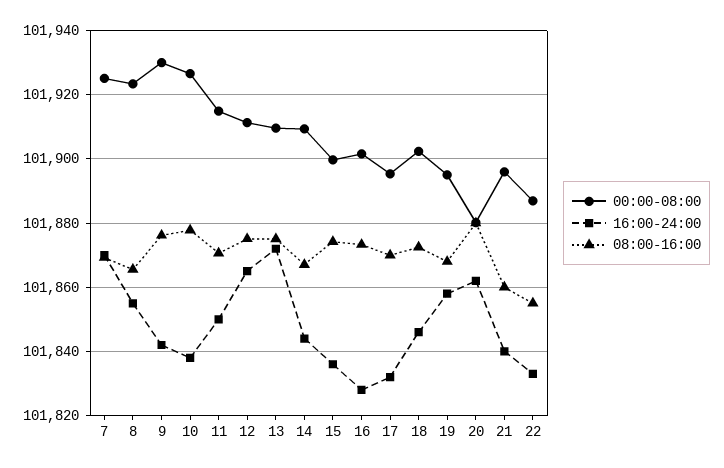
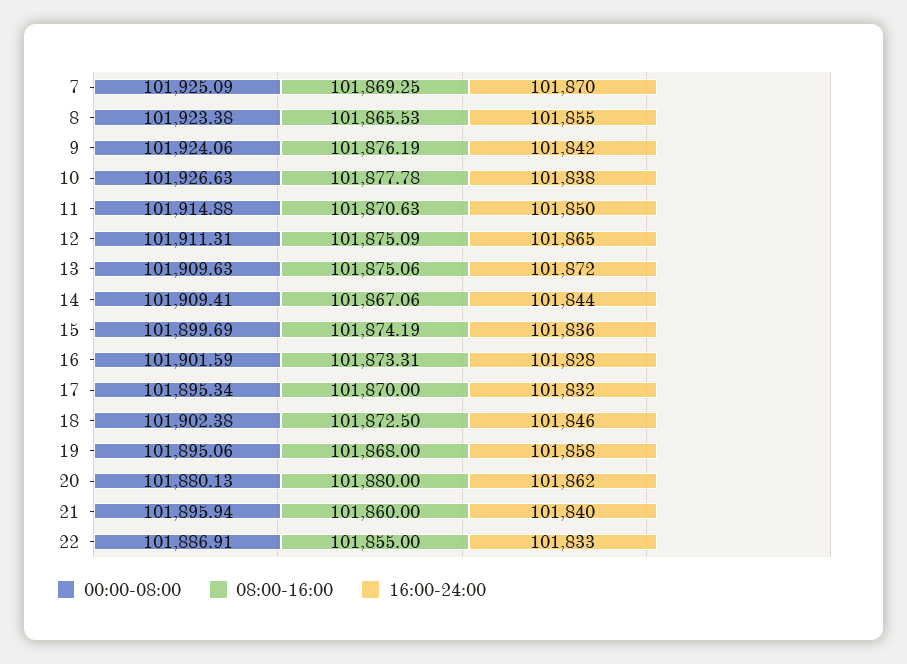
  {
    "00:00-08:00": {
      "7": 101925.09,
      "8": 101923.38,
-     "9": 101930,
+     "9": 101924.06,
      "10": 101926.63,
      "11": 101914.88,
      "12": 101911.31,
      "13": 101909.63,
      "14": 101909.41,
      "15": 101899.69,
      "16": 101901.59,
      "17": 101895.34,
      "18": 101902.38,
      "19": 101895.06,
      "20": 101880.13,
      "21": 101895.94,
      "22": 101886.91
    },
    "16:00-24:00": {
      "7": 101870,
      "8": 101855,
      "9": 101842,
      "10": 101838,
      "11": 101850,
      "12": 101865,
      "13": 101872,
      "14": 101844,
      "15": 101836,
      "16": 101828,
      "17": 101832,
      "18": 101846,
      "19": 101858,
      "20": 101862,
      "21": 101840,
      "22": 101833
    },
    "08:00-16:00": {
      "7": 101869.25,
      "8": 101865.53,
      "9": 101876.19,
      "10": 101877.78,
      "11": 101870.63,
      "12": 101875.09,
      "13": 101875.06,
      "14": 101867.06,
      "15": 101874.19,
      "16": 101873.31,
      "17": 101870,
      "18": 101872.5,
      "19": 101868,
      "20": 101880,
      "21": 101860,
      "22": 101855
    }
  }

